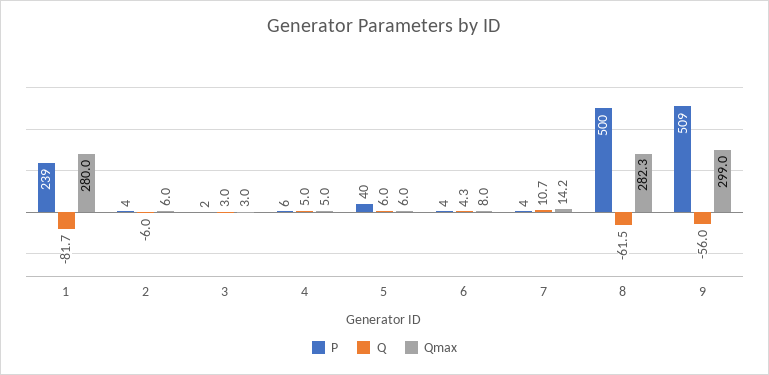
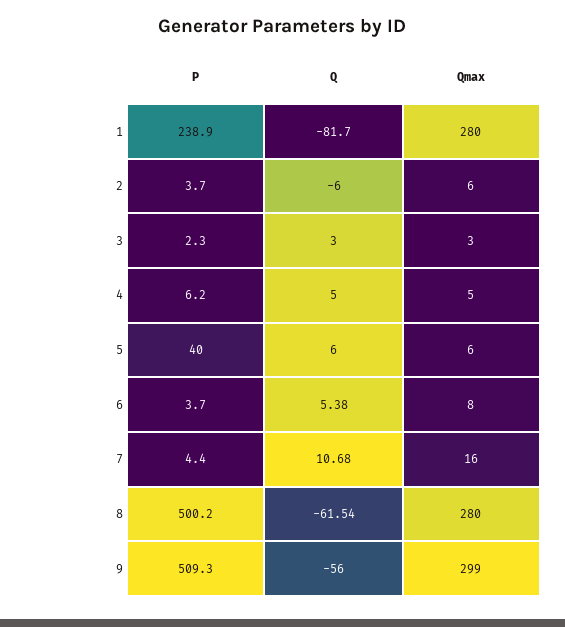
  {
    "P": {
      "1": 238.9,
      "2": 3.7,
      "3": 2.3,
      "4": 6.2,
      "5": 40,
      "6": 3.7,
      "7": 4.4,
      "8": 500.2,
      "9": 509.3
    },
    "Q": {
      "1": -81.7,
      "2": -6,
      "3": 3,
      "4": 5,
      "5": 6,
-     "6": 4.3,
+     "6": 5.38,
      "7": 10.68,
      "8": -61.54,
      "9": -56
    },
    "Qmax": {
      "1": 280,
      "2": 6,
      "3": 3,
      "4": 5,
      "5": 6,
      "6": 8,
-     "7": 14.2,
+     "7": 16,
-     "8": 282.3,
+     "8": 280,
      "9": 299
    }
  }

